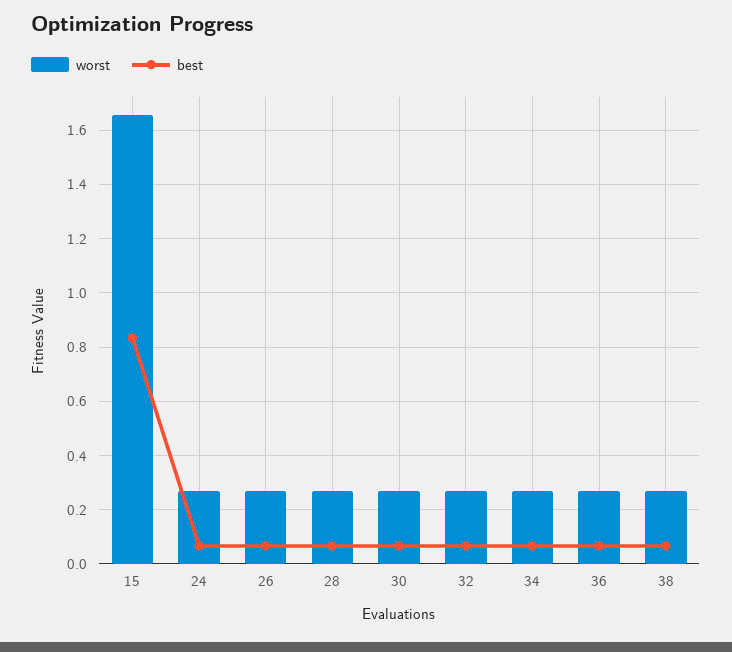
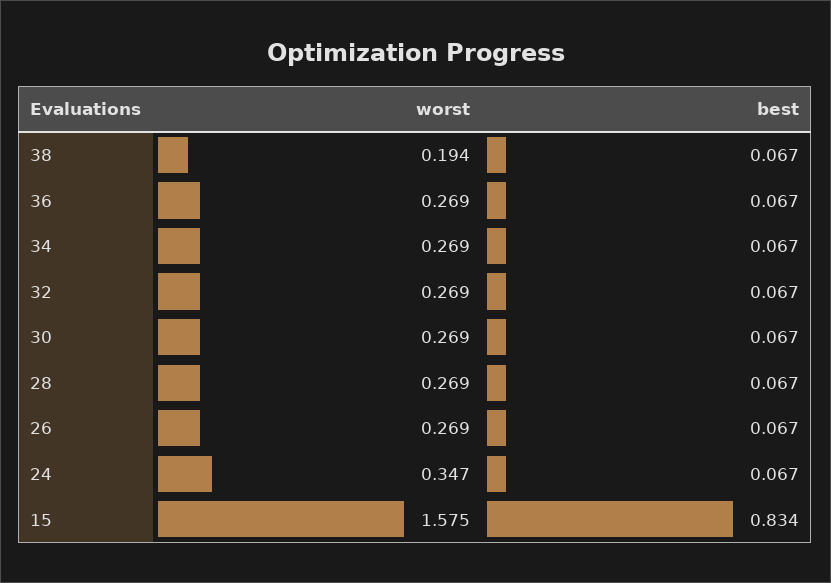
  {
    "worst": {
-     "15": 1.65,
+     "15": 1.575,
-     "24": 0.275,
+     "24": 0.347,
      "26": 0.269,
      "28": 0.269,
      "30": 0.269,
      "32": 0.269,
      "34": 0.269,
      "36": 0.269,
-     "38": 0.275
+     "38": 0.194
    },
    "best": {
      "15": 0.834,
      "24": 0.067,
      "26": 0.067,
      "28": 0.067,
      "30": 0.067,
      "32": 0.067,
      "34": 0.067,
      "36": 0.067,
      "38": 0.067
    }
  }

